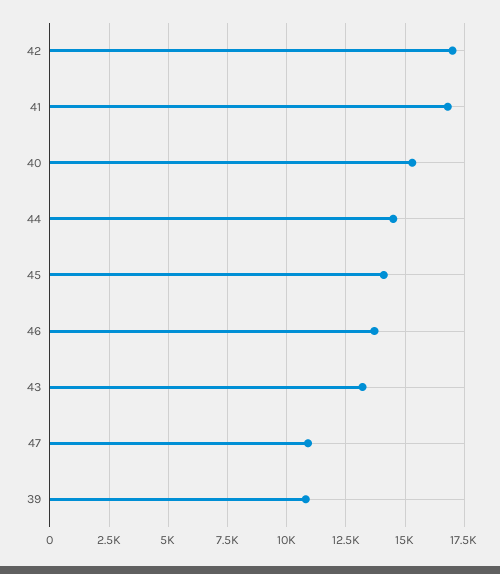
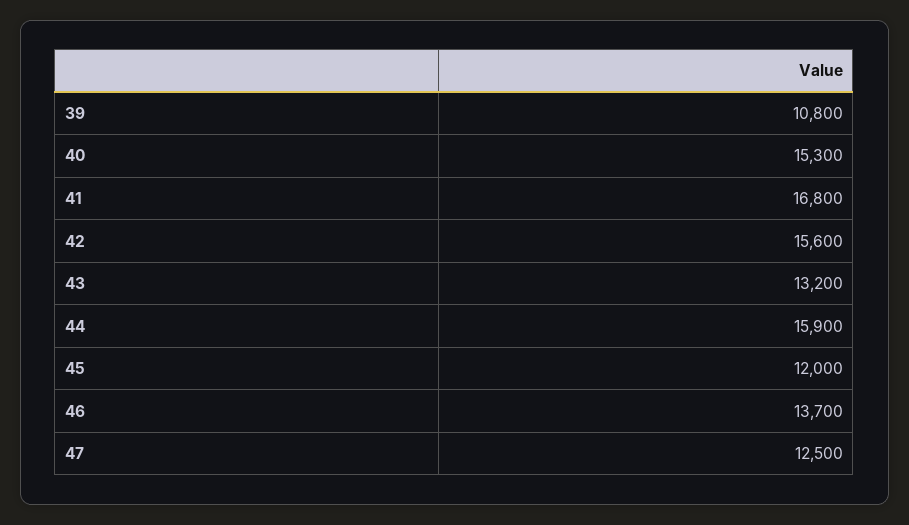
  {
-   "42": 17000,
+   "42": 15600,
    "41": 16800,
    "40": 15300,
-   "44": 14500,
+   "44": 15900,
-   "45": 14000,
+   "45": 12000,
    "46": 13700,
    "43": 13200,
-   "47": 11000,
+   "47": 12500,
    "39": 10800
  }

